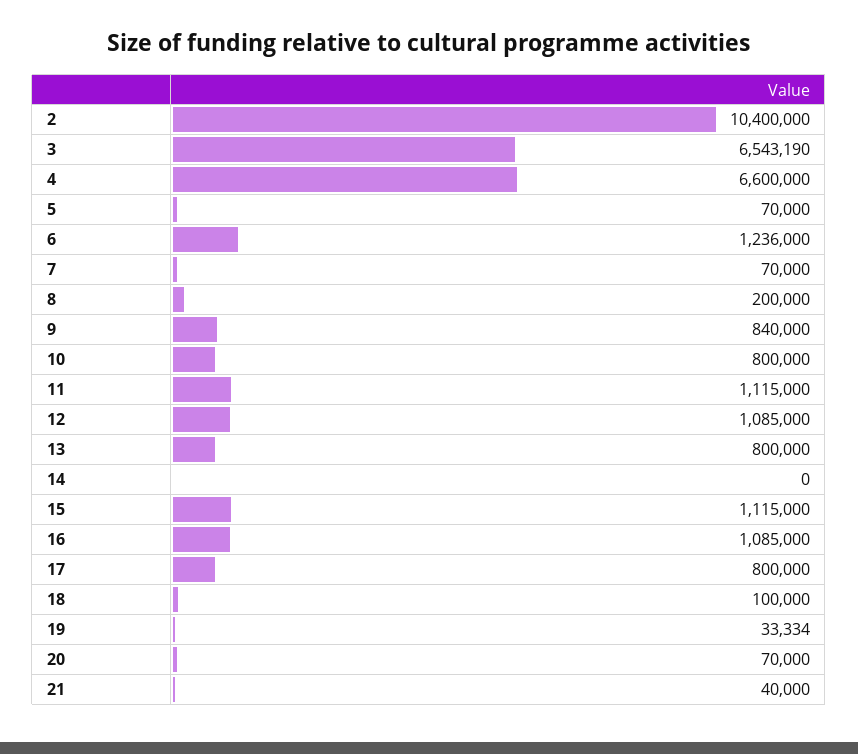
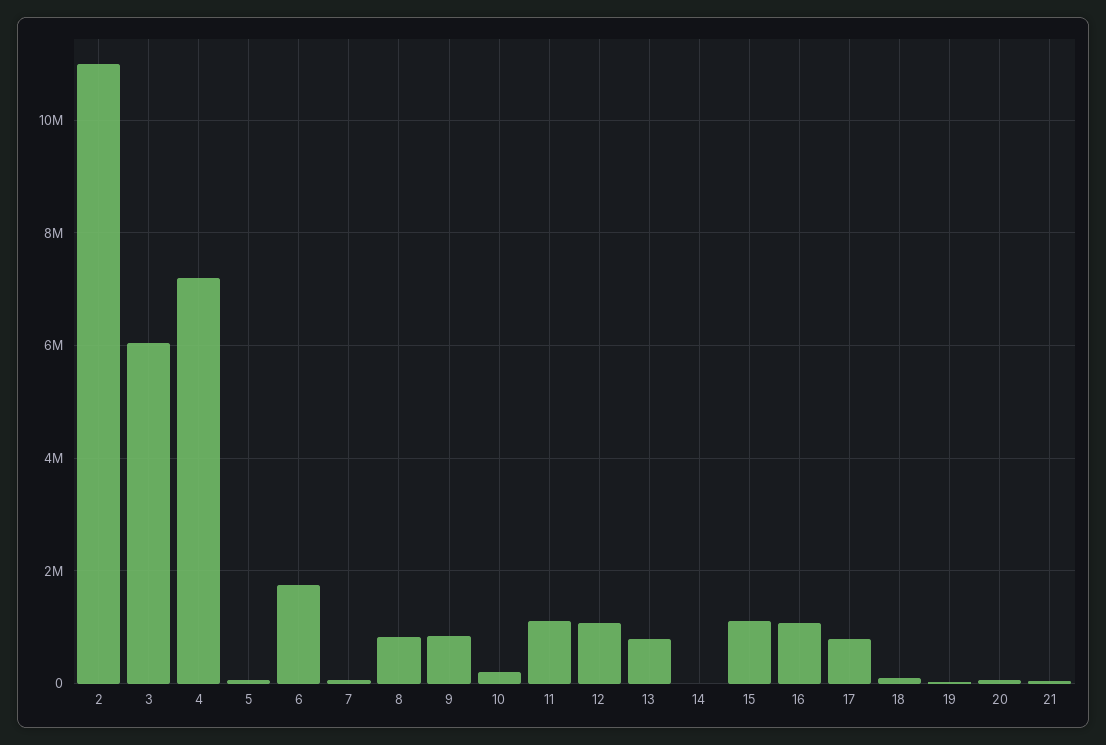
  {
-   "2": 10400000,
+   "2": 11000000,
-   "3": 6543190,
+   "3": 6000000,
-   "4": 6600000,
+   "4": 7200000,
    "5": 70000,
-   "6": 1236000,
+   "6": 1800000,
    "7": 70000,
-   "8": 200000,
+   "8": 800000,
    "9": 840000,
-   "10": 800000,
+   "10": 200000,
    "11": 1115000,
    "12": 1085000,
    "13": 800000,
    "14": 0,
    "15": 1115000,
    "16": 1085000,
    "17": 800000,
    "18": 100000,
    "19": 33334,
    "20": 70000,
    "21": 40000
  }

